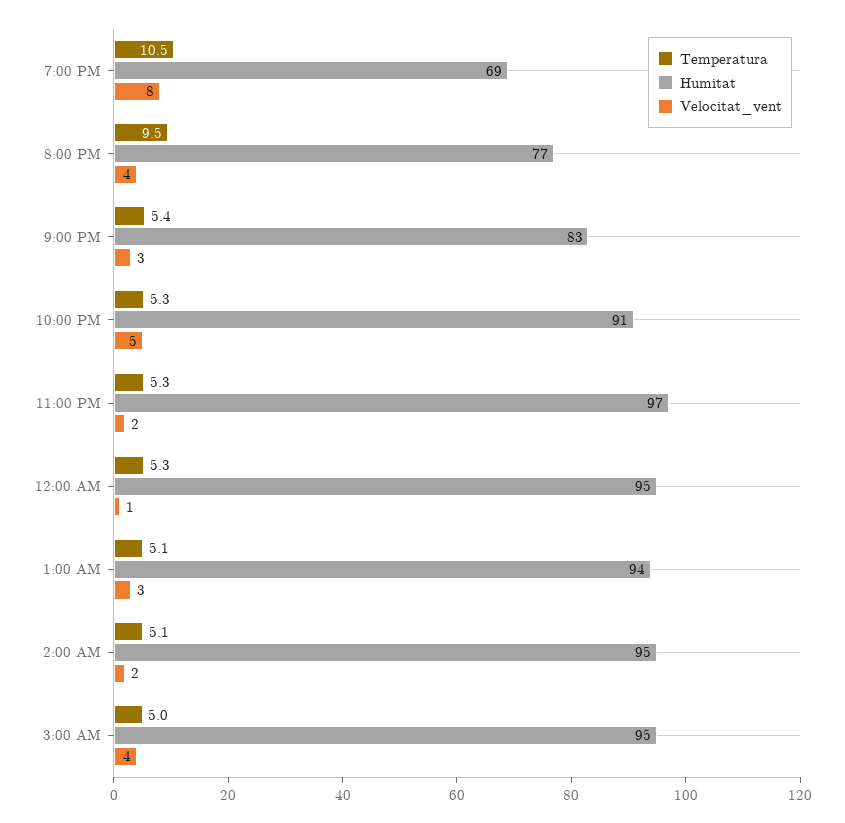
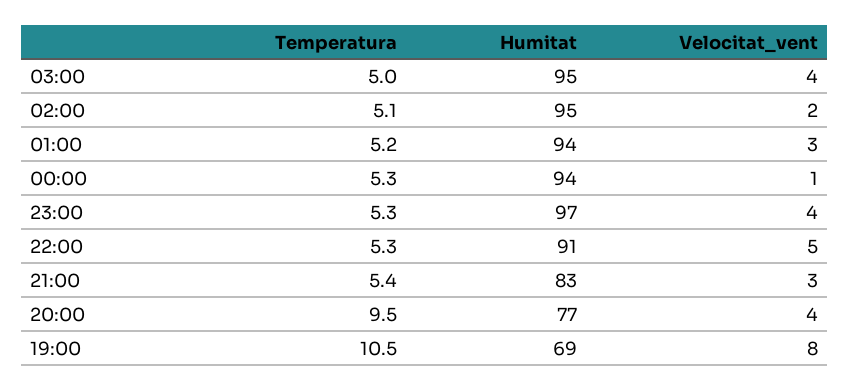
  {
    "Temperatura": {
      "7:00 PM": 10.5,
      "8:00 PM": 9.5,
      "9:00 PM": 5.4,
      "10:00 PM": 5.3,
      "11:00 PM": 5.3,
      "12:00 AM": 5.3,
-     "1:00 AM": 5.1,
+     "1:00 AM": 5.2,
      "2:00 AM": 5.1,
      "3:00 AM": 5
    },
    "Humitat": {
      "7:00 PM": 69,
      "8:00 PM": 77,
      "9:00 PM": 83,
      "10:00 PM": 91,
      "11:00 PM": 97,
-     "12:00 AM": 95,
+     "12:00 AM": 94,
      "1:00 AM": 94,
      "2:00 AM": 95,
      "3:00 AM": 95
    },
    "Velocitat_vent": {
      "7:00 PM": 8,
      "8:00 PM": 4,
      "9:00 PM": 3,
      "10:00 PM": 5,
-     "11:00 PM": 2,
+     "11:00 PM": 4,
      "12:00 AM": 1,
      "1:00 AM": 3,
      "2:00 AM": 2,
      "3:00 AM": 4
    }
  }

